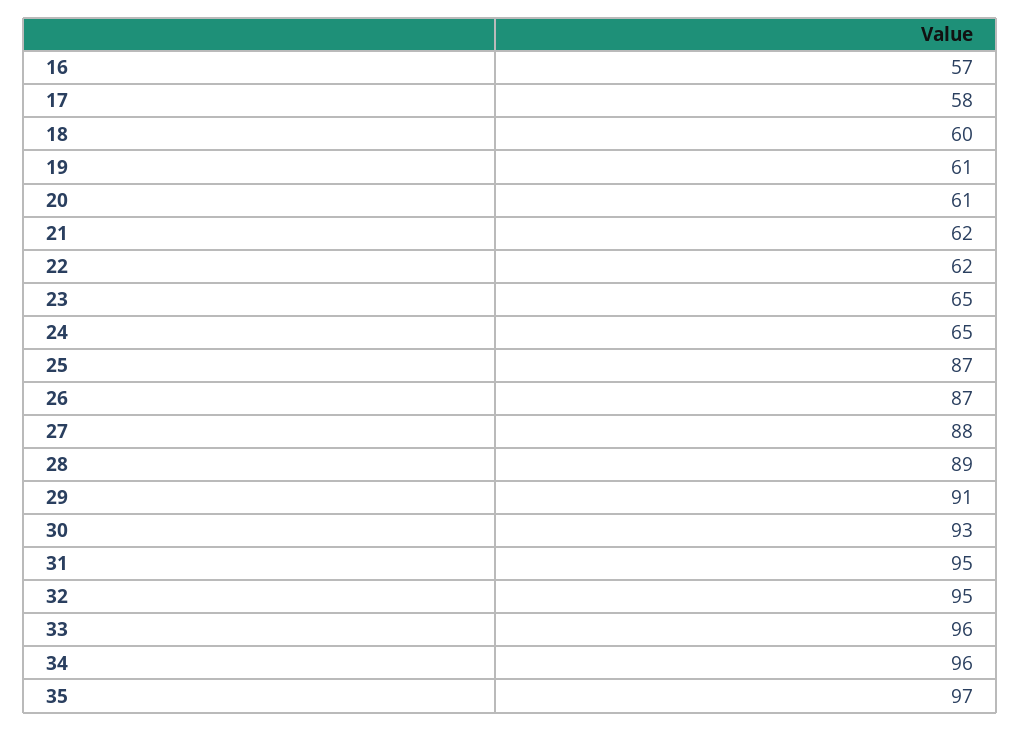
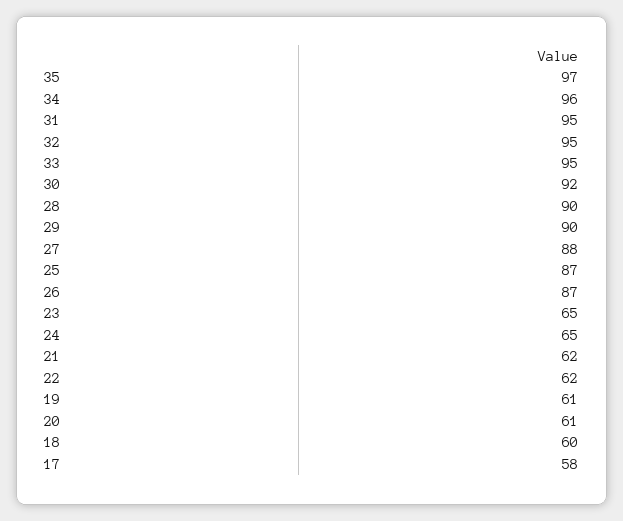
  {
-   "16": 57,
    "17": 58,
    "18": 60,
    "19": 61,
    "20": 61,
    "21": 62,
    "22": 62,
    "23": 65,
    "24": 65,
    "25": 87,
    "26": 87,
    "27": 88,
-   "28": 89,
+   "28": 90,
-   "29": 91,
+   "29": 90,
-   "30": 93,
+   "30": 92,
    "31": 95,
    "32": 95,
-   "33": 96,
+   "33": 95,
    "34": 96,
    "35": 97
  }

